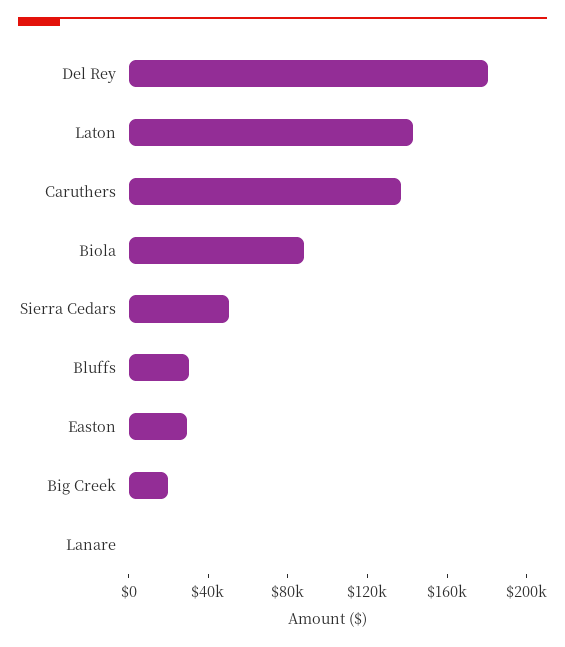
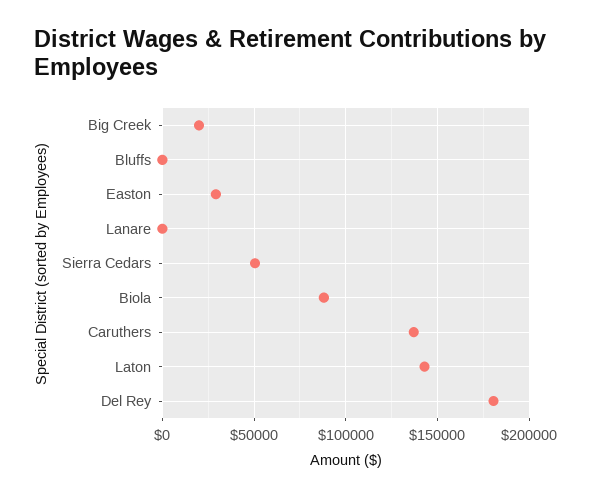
  {
    "Del Rey": 180000,
    "Laton": 145000,
    "Caruthers": 135000,
    "Biola": 90000,
    "Sierra Cedars": 50000,
-   "Bluffs": 30000,
+   "Bluffs": 0,
    "Easton": 30000,
    "Big Creek": 20000,
    "Lanare": 0
  }

